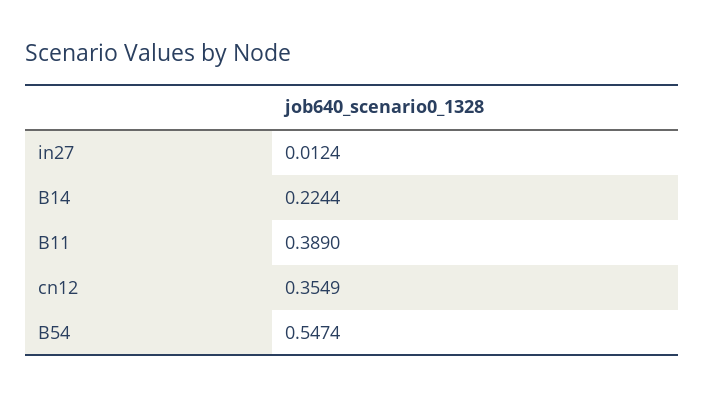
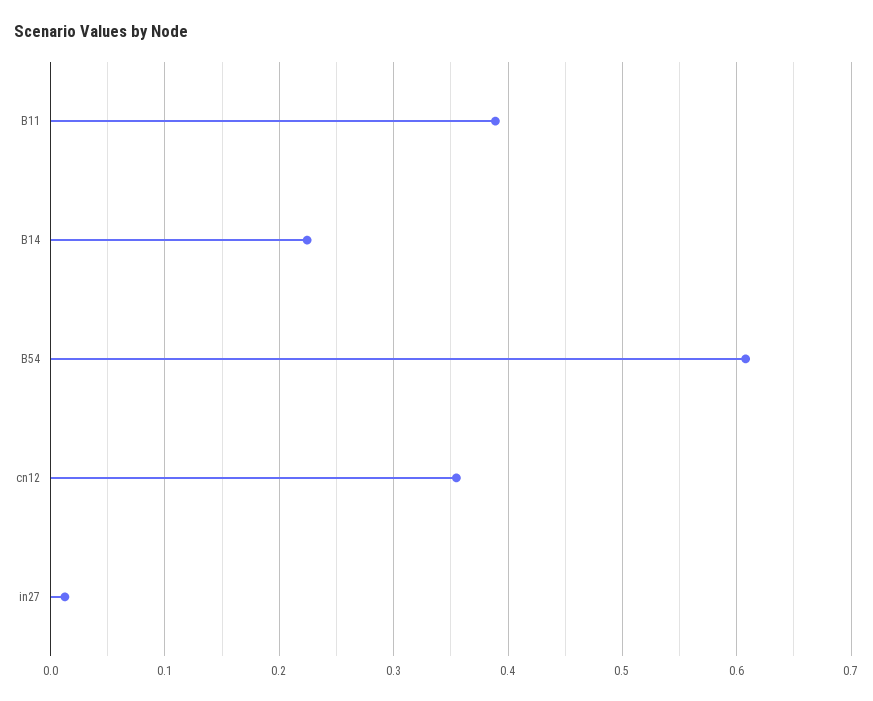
  {
    "in27": 0.0124,
    "B14": 0.2244,
    "B11": 0.389,
    "cn12": 0.3549,
-   "B54": 0.5474
+   "B54": 0.61
  }

